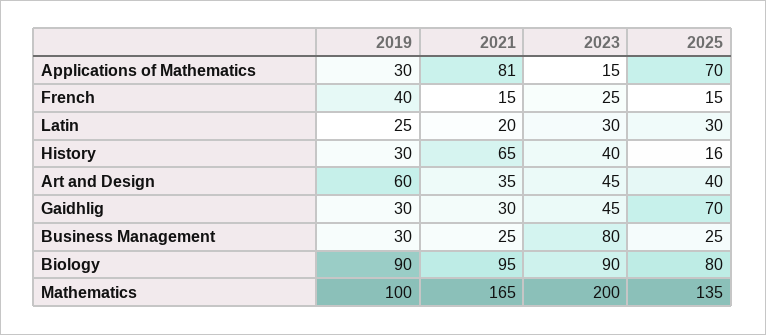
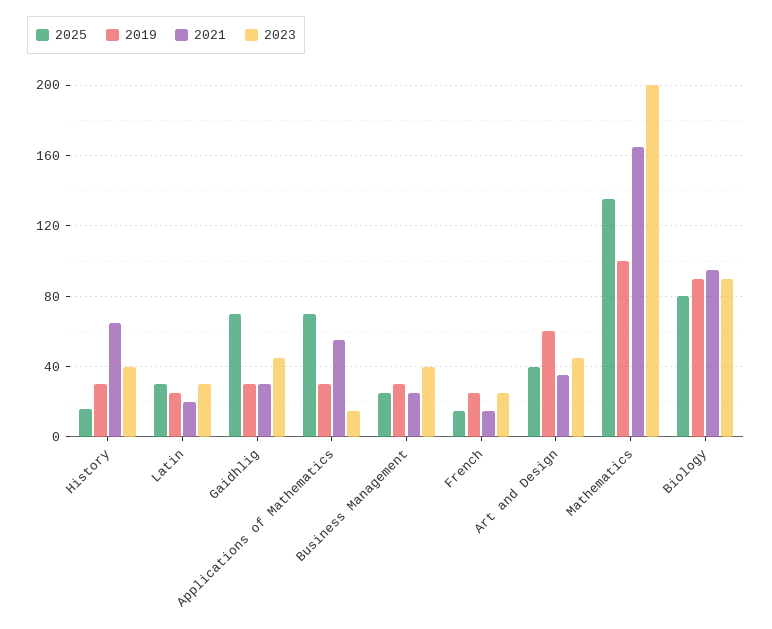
  {
    "2019": {
      "Applications of Mathematics": 30,
-     "French": 40,
+     "French": 25,
      "Latin": 25,
      "History": 30,
      "Art and Design": 60,
      "Gaidhlig": 30,
      "Business Management": 30,
      "Biology": 90,
      "Mathematics": 100
    },
    "2021": {
-     "Applications of Mathematics": 81,
+     "Applications of Mathematics": 55,
      "French": 15,
      "Latin": 20,
      "History": 65,
      "Art and Design": 35,
      "Gaidhlig": 30,
      "Business Management": 25,
      "Biology": 95,
      "Mathematics": 165
    },
    "2023": {
      "Applications of Mathematics": 15,
      "French": 25,
      "Latin": 30,
      "History": 40,
      "Art and Design": 45,
      "Gaidhlig": 45,
-     "Business Management": 80,
+     "Business Management": 40,
      "Biology": 90,
      "Mathematics": 200
    },
    "2025": {
      "Applications of Mathematics": 70,
      "French": 15,
      "Latin": 30,
      "History": 16,
      "Art and Design": 40,
      "Gaidhlig": 70,
      "Business Management": 25,
      "Biology": 80,
      "Mathematics": 135
    }
  }

